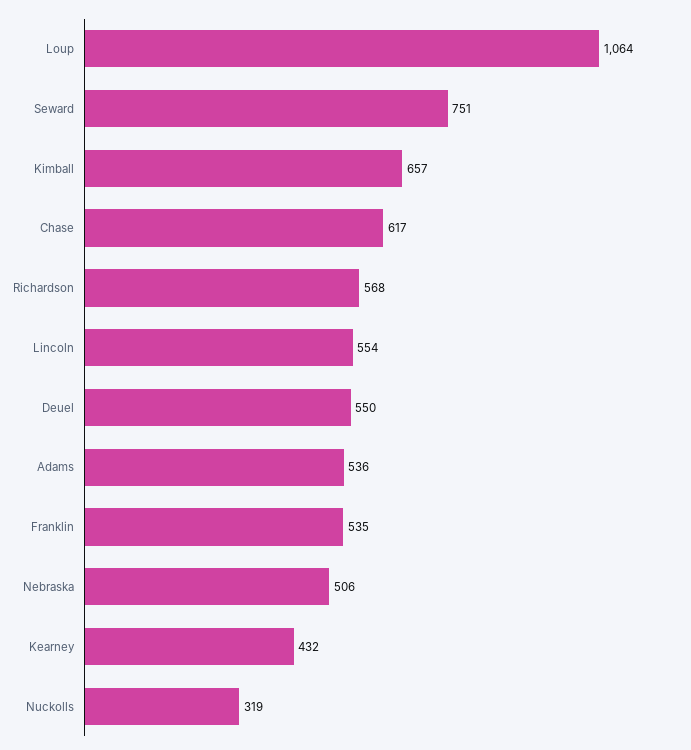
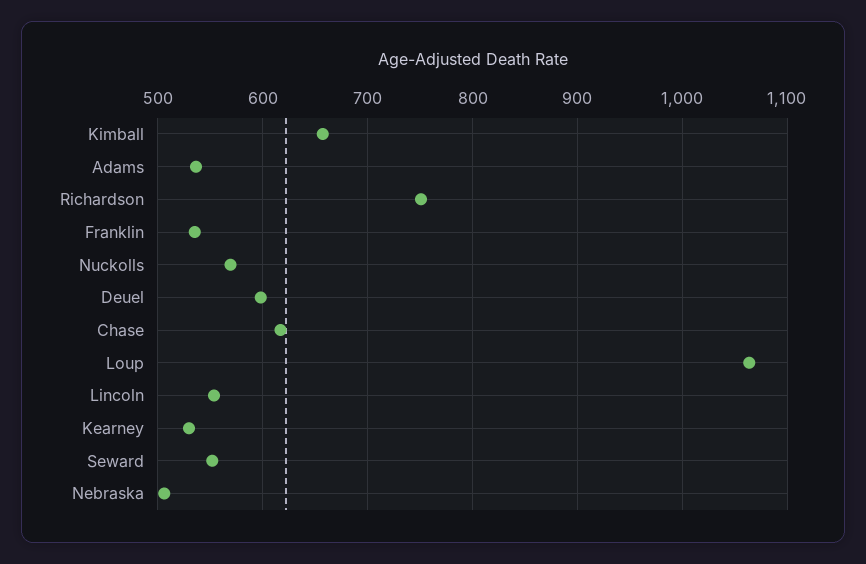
  {
    "Loup": 1064,
-   "Seward": 751,
+   "Seward": 550,
    "Kimball": 657,
    "Chase": 617,
-   "Richardson": 568,
+   "Richardson": 750,
    "Lincoln": 554,
-   "Deuel": 550,
+   "Deuel": 600,
    "Adams": 536,
    "Franklin": 535,
    "Nebraska": 506,
-   "Kearney": 432,
+   "Kearney": 530,
-   "Nuckolls": 319
+   "Nuckolls": 570
  }

